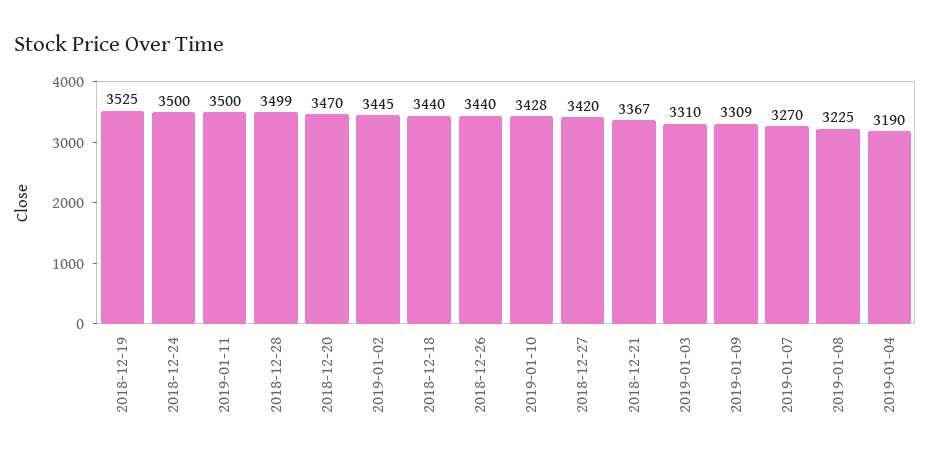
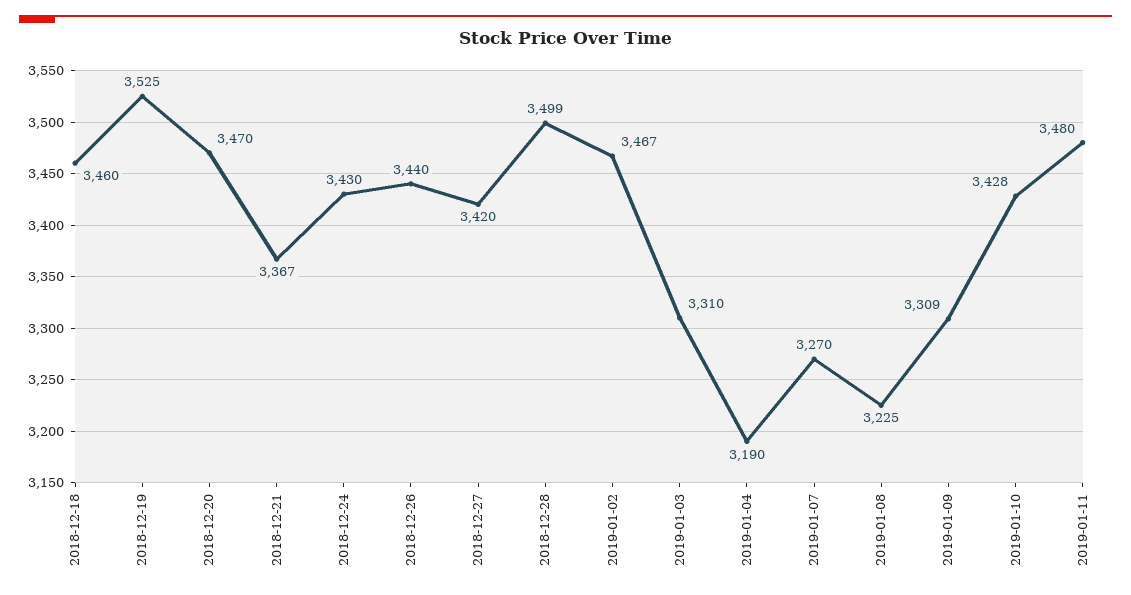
  {
    "2018-12-19": 3525,
-   "2018-12-24": 3500,
+   "2018-12-24": 3430,
-   "2019-01-11": 3500,
+   "2019-01-11": 3480,
    "2018-12-28": 3499,
    "2018-12-20": 3470,
-   "2019-01-02": 3445,
+   "2019-01-02": 3467,
-   "2018-12-18": 3440,
+   "2018-12-18": 3460,
    "2018-12-26": 3440,
    "2019-01-10": 3428,
    "2018-12-27": 3420,
    "2018-12-21": 3367,
    "2019-01-03": 3310,
    "2019-01-09": 3309,
    "2019-01-07": 3270,
    "2019-01-08": 3225,
    "2019-01-04": 3190
  }

